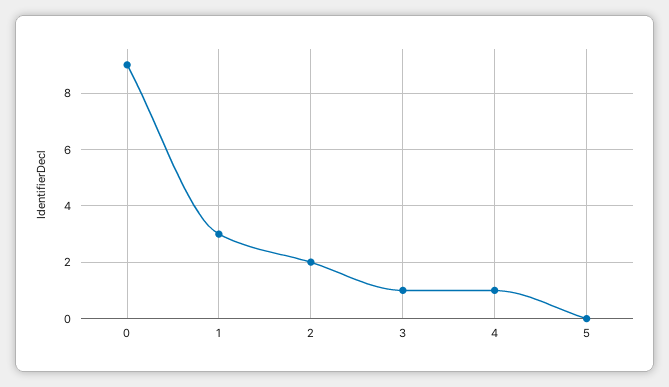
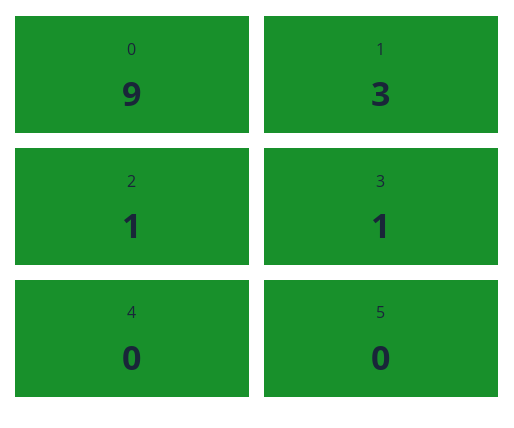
  {
    "0": 9,
    "1": 3,
-   "2": 2,
+   "2": 1,
    "3": 1,
-   "4": 1,
+   "4": 0,
    "5": 0
  }

